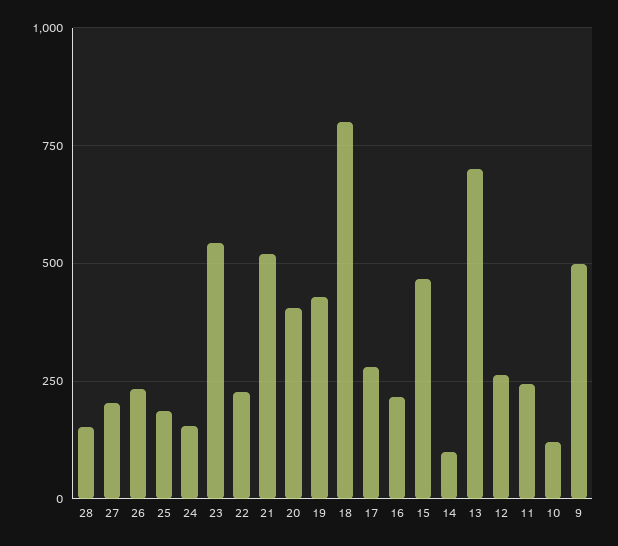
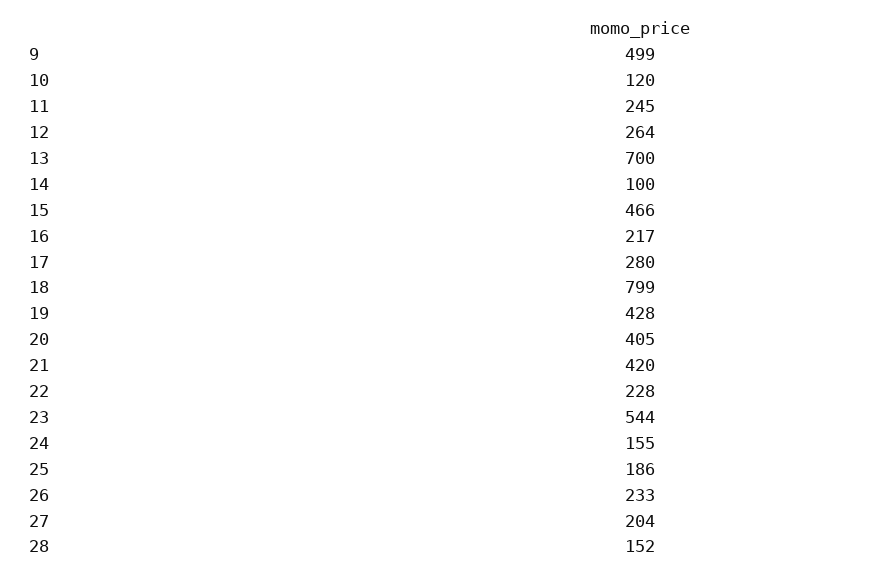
  {
    "28": 152,
    "27": 204,
    "26": 233,
    "25": 186,
    "24": 155,
    "23": 544,
    "22": 228,
-   "21": 525,
+   "21": 420,
    "20": 405,
    "19": 428,
    "18": 799,
    "17": 280,
    "16": 217,
    "15": 466,
    "14": 100,
    "13": 700,
    "12": 264,
    "11": 245,
    "10": 120,
    "9": 499
  }

